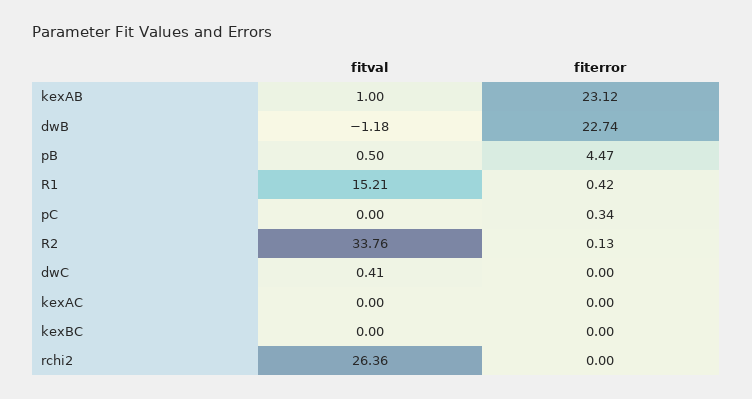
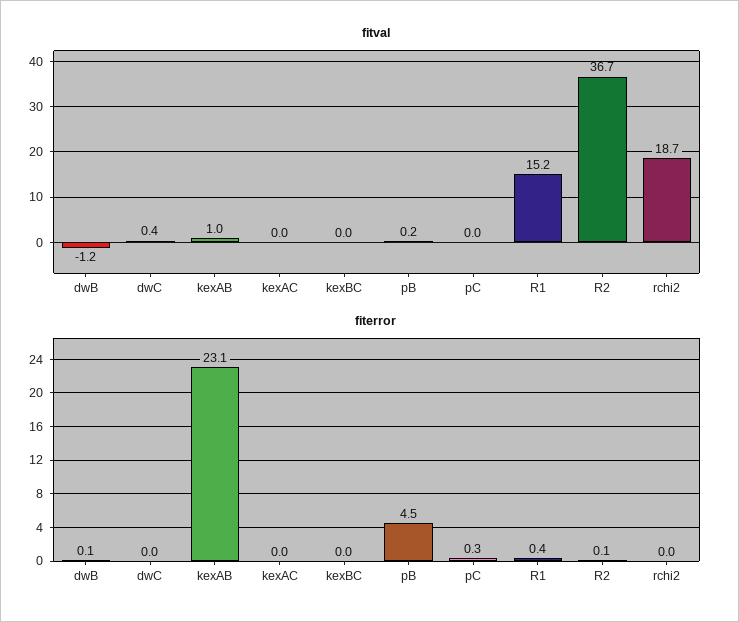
  {
    "fitval": {
      "kexAB": 1,
      "dwB": -1.18,
-     "pB": 0.5,
+     "pB": 0.2,
      "R1": 15.21,
      "pC": 0,
-     "R2": 33.76,
+     "R2": 36.7,
      "dwC": 0.41,
      "kexAC": 0,
      "kexBC": 0,
-     "rchi2": 26.36
+     "rchi2": 18.7
    },
    "fiterror": {
      "kexAB": 23.12,
-     "dwB": 22.74,
+     "dwB": 0.1,
      "pB": 4.47,
      "R1": 0.42,
      "pC": 0.34,
      "R2": 0.13,
      "dwC": 0,
      "kexAC": 0,
      "kexBC": 0,
      "rchi2": 0
    }
  }

